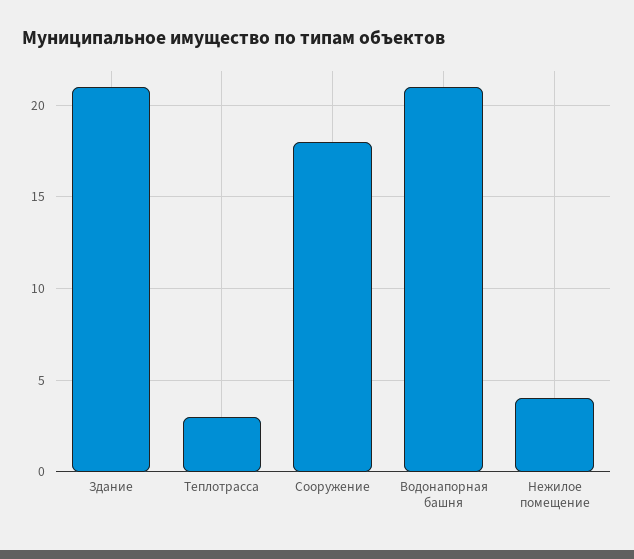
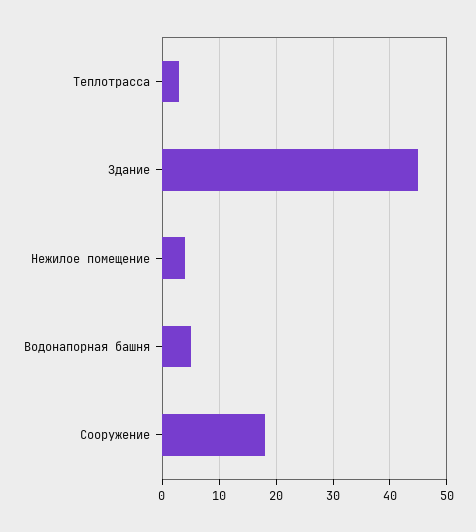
  {
-   "Здание": 21,
+   "Здание": 45,
    "Теплотрасса": 3,
    "Сооружение": 18,
-   "Водонапорная башня": 21,
+   "Водонапорная башня": 5,
    "Нежилое помещение": 4
  }

